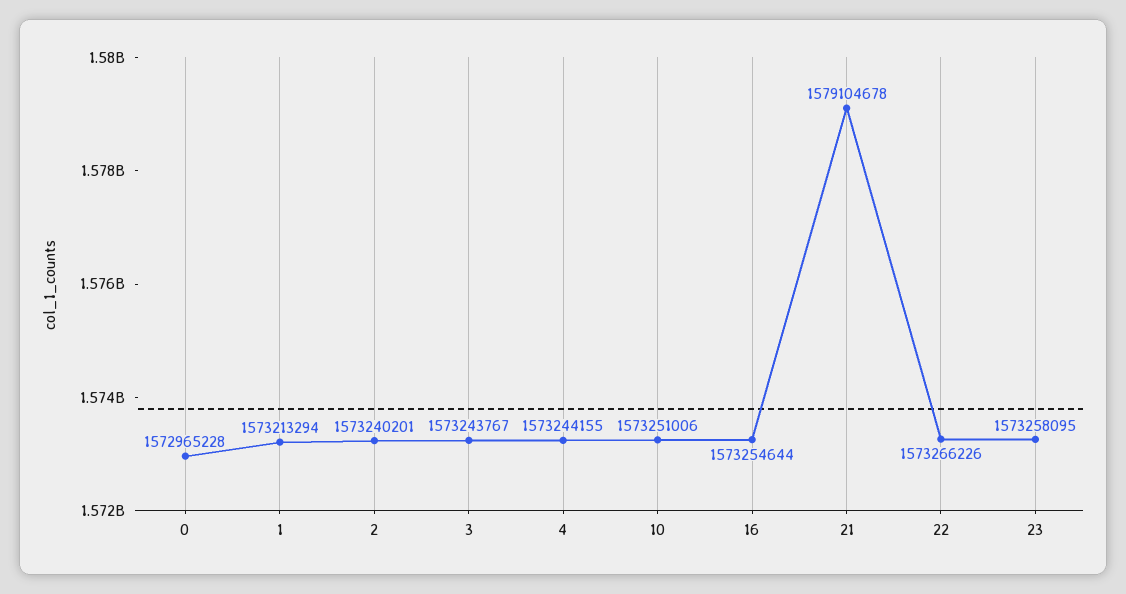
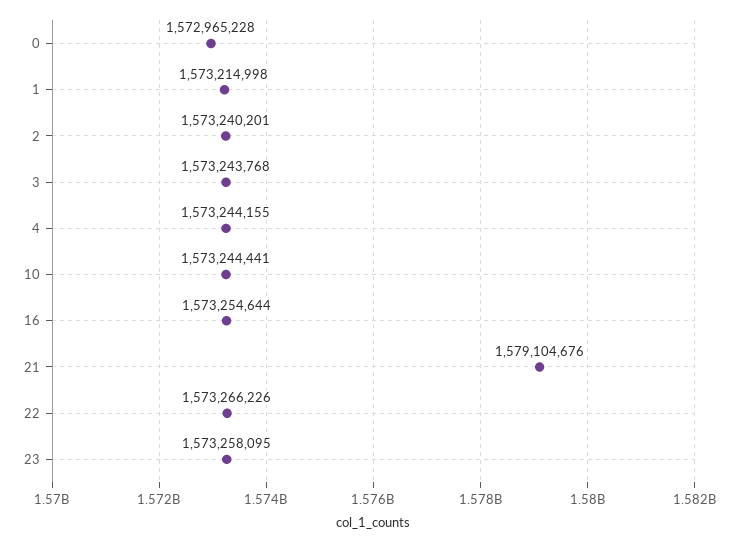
  {
    "0": 1572965228,
-   "1": 1573213294,
+   "1": 1573214998,
    "2": 1573240201,
-   "3": 1573243767,
+   "3": 1573243768,
    "4": 1573244155,
-   "10": 1573251006,
+   "10": 1573244441,
    "16": 1573254644,
-   "21": 1579104678,
+   "21": 1579104676,
    "22": 1573266226,
    "23": 1573258095
  }

